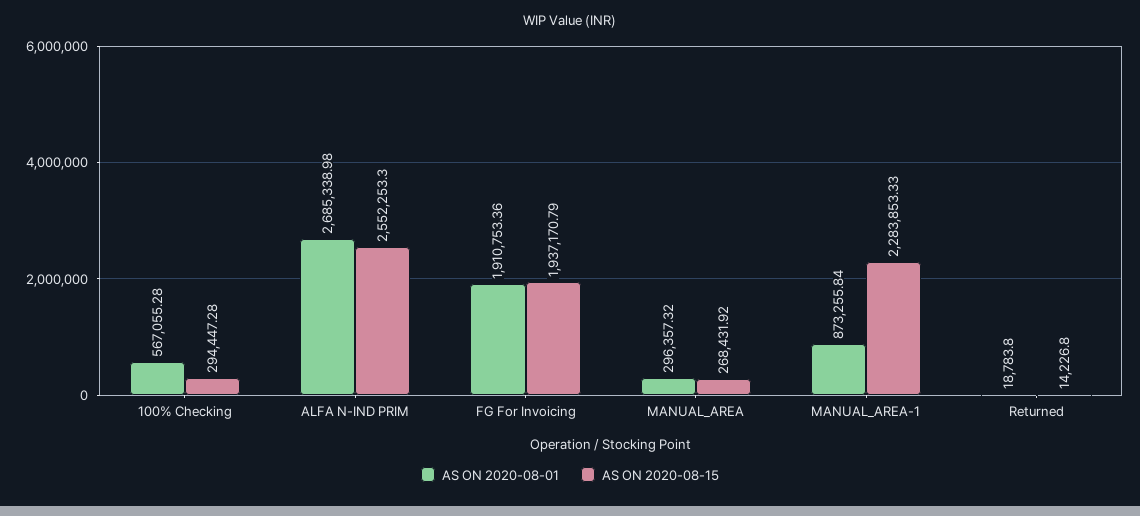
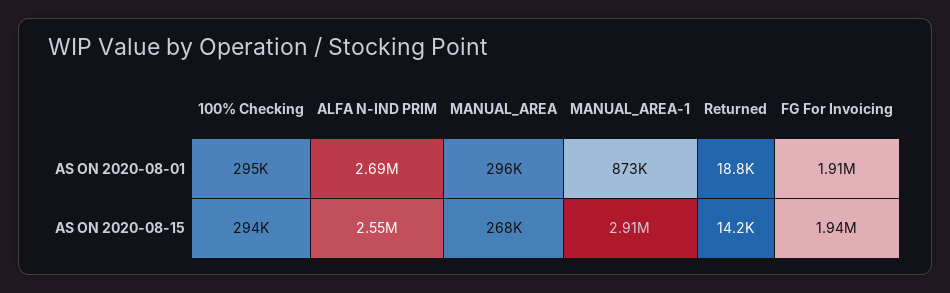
  {
    "AS ON 2020-08-01": {
-     "100% Checking": 567055.28,
+     "100% Checking": 295000,
      "ALFA N-IND PRIM": 2685338.98,
      "FG For Invoicing": 1910753.36,
      "MANUAL_AREA": 296357.32,
      "MANUAL_AREA-1": 873255.84,
      "Returned": 18783.8
    },
    "AS ON 2020-08-15": {
      "100% Checking": 294447.28,
      "ALFA N-IND PRIM": 2552253.3,
      "FG For Invoicing": 1937170.79,
      "MANUAL_AREA": 268431.92,
-     "MANUAL_AREA-1": 2283853.33,
+     "MANUAL_AREA-1": 2910000,
      "Returned": 14226.8
    }
  }

